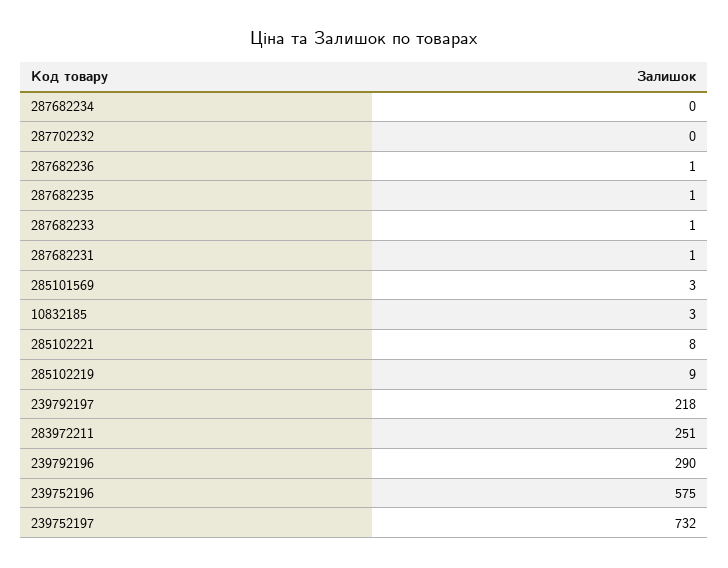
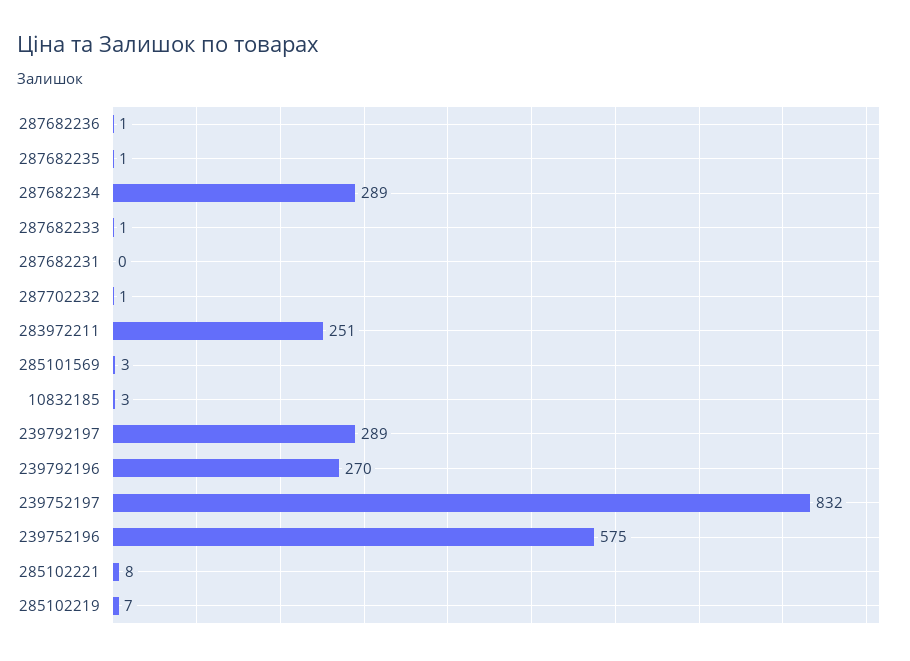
  {
-   "287682234": 0,
+   "287682234": 289,
-   "287702232": 0,
+   "287702232": 1,
    "287682236": 1,
    "287682235": 1,
    "287682233": 1,
-   "287682231": 1,
+   "287682231": 0,
    "285101569": 3,
    "10832185": 3,
    "285102221": 8,
-   "285102219": 9,
+   "285102219": 7,
-   "239792197": 218,
+   "239792197": 289,
    "283972211": 251,
-   "239792196": 290,
+   "239792196": 270,
    "239752196": 575,
-   "239752197": 732
+   "239752197": 832
  }

